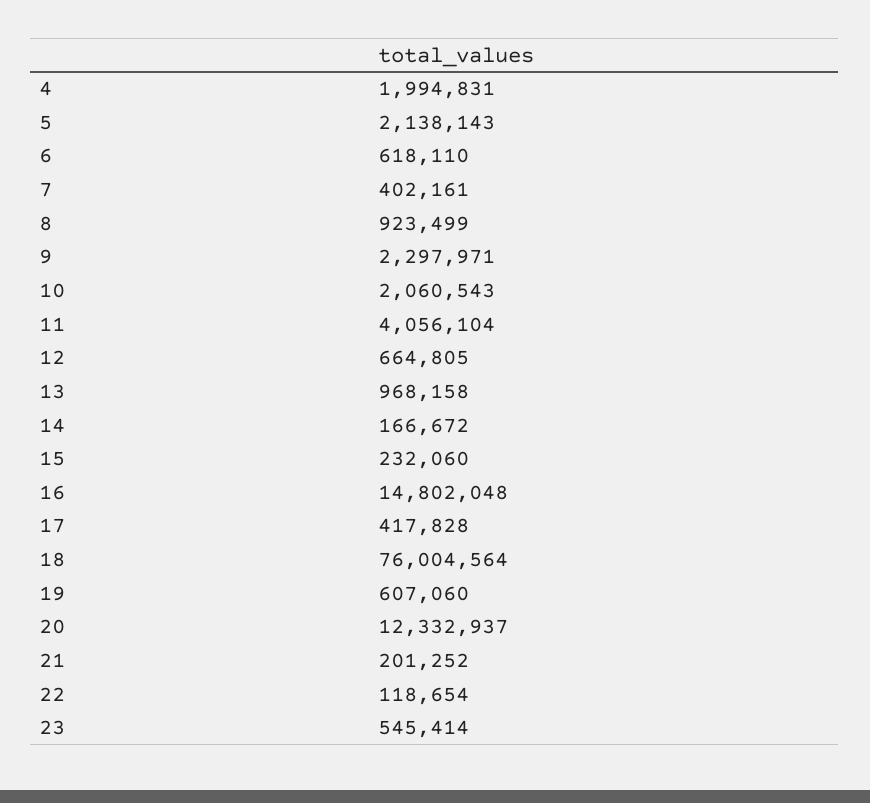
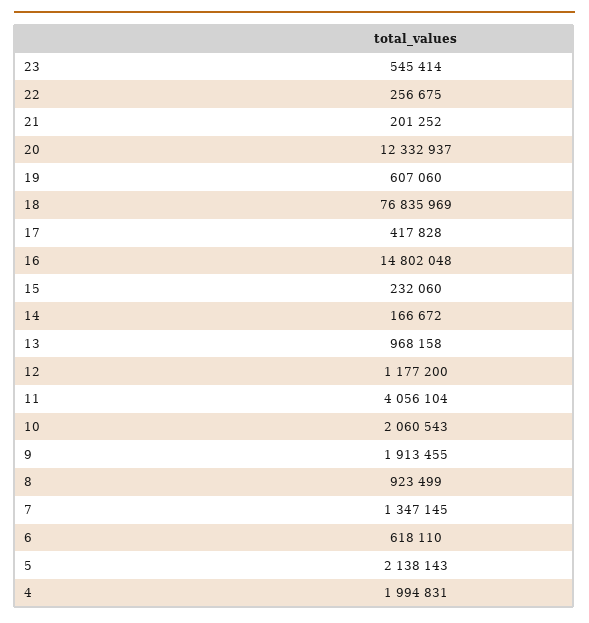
  {
    "4": 1994831,
    "5": 2138143,
    "6": 618110,
-   "7": 402161,
+   "7": 1347145,
    "8": 923499,
-   "9": 2297971,
+   "9": 1913455,
    "10": 2060543,
    "11": 4056104,
-   "12": 664805,
+   "12": 1177200,
    "13": 968158,
    "14": 166672,
    "15": 232060,
    "16": 14802048,
    "17": 417828,
-   "18": 76004564,
+   "18": 76835969,
    "19": 607060,
    "20": 12332937,
    "21": 201252,
-   "22": 118654,
+   "22": 256675,
    "23": 545414
  }

